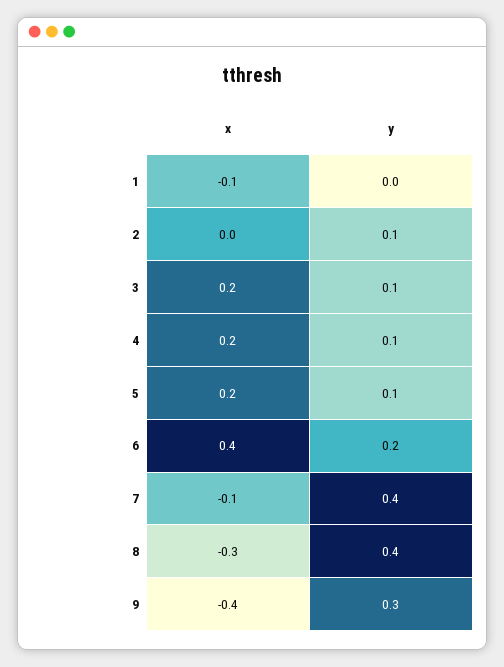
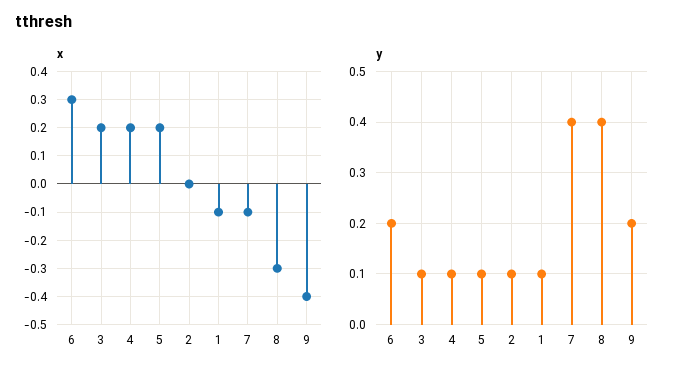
  {
    "x": {
      "1": -0.1,
      "2": 0,
      "3": 0.2,
      "4": 0.2,
      "5": 0.2,
-     "6": 0.4,
+     "6": 0.3,
      "7": -0.1,
      "8": -0.3,
      "9": -0.4
    },
    "y": {
-     "1": 0,
+     "1": 0.1,
      "2": 0.1,
      "3": 0.1,
      "4": 0.1,
      "5": 0.1,
      "6": 0.2,
      "7": 0.4,
      "8": 0.4,
-     "9": 0.3
+     "9": 0.2
    }
  }

